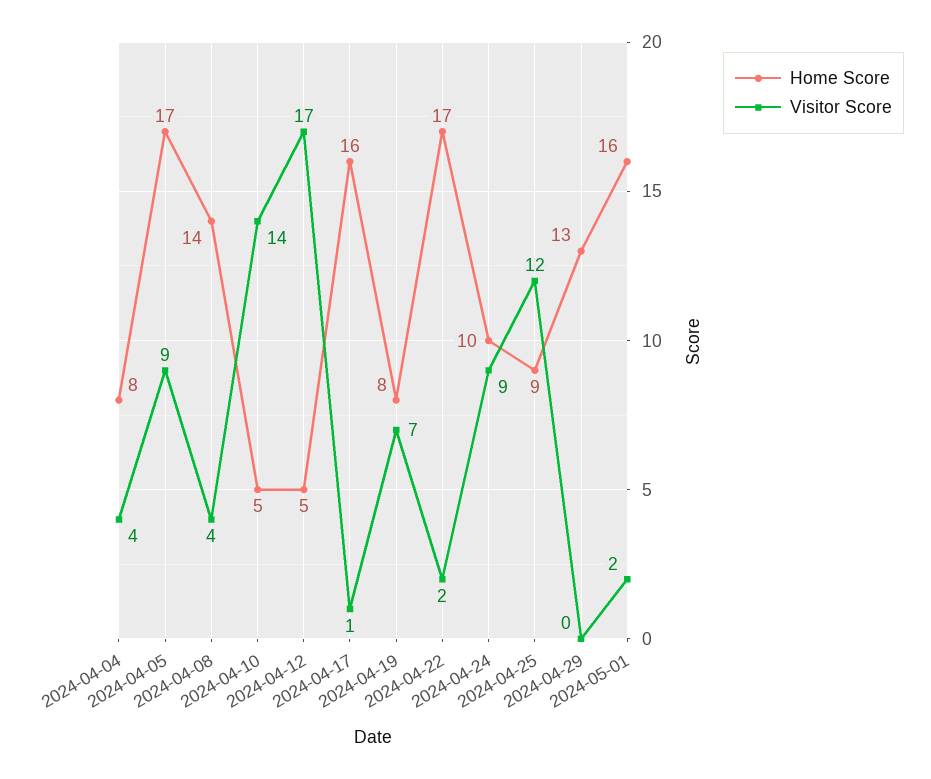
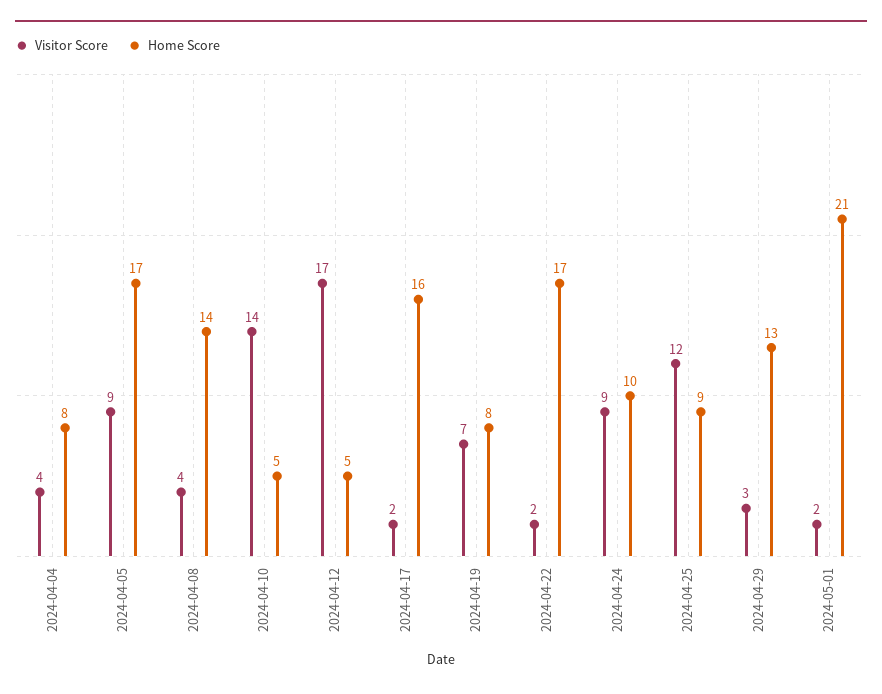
  {
    "Home Score": {
      "2024-04-04": 8,
      "2024-04-05": 17,
      "2024-04-08": 14,
      "2024-04-10": 5,
      "2024-04-12": 5,
      "2024-04-17": 16,
      "2024-04-19": 8,
      "2024-04-22": 17,
      "2024-04-24": 10,
      "2024-04-25": 9,
      "2024-04-29": 13,
-     "2024-05-01": 16
+     "2024-05-01": 21
    },
    "Visitor Score": {
      "2024-04-04": 4,
      "2024-04-05": 9,
      "2024-04-08": 4,
      "2024-04-10": 14,
      "2024-04-12": 17,
-     "2024-04-17": 1,
+     "2024-04-17": 2,
      "2024-04-19": 7,
      "2024-04-22": 2,
      "2024-04-24": 9,
      "2024-04-25": 12,
-     "2024-04-29": 0,
+     "2024-04-29": 3,
      "2024-05-01": 2
    }
  }

